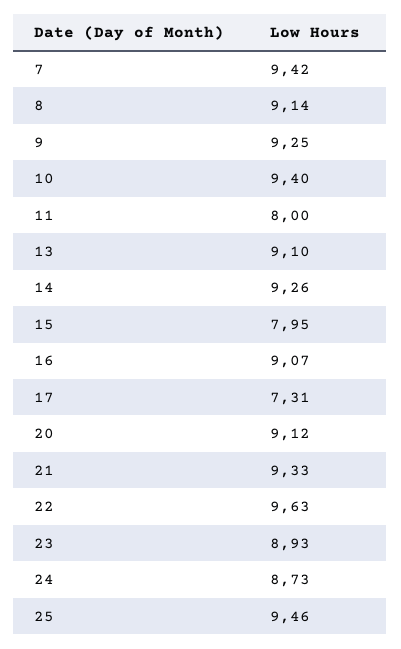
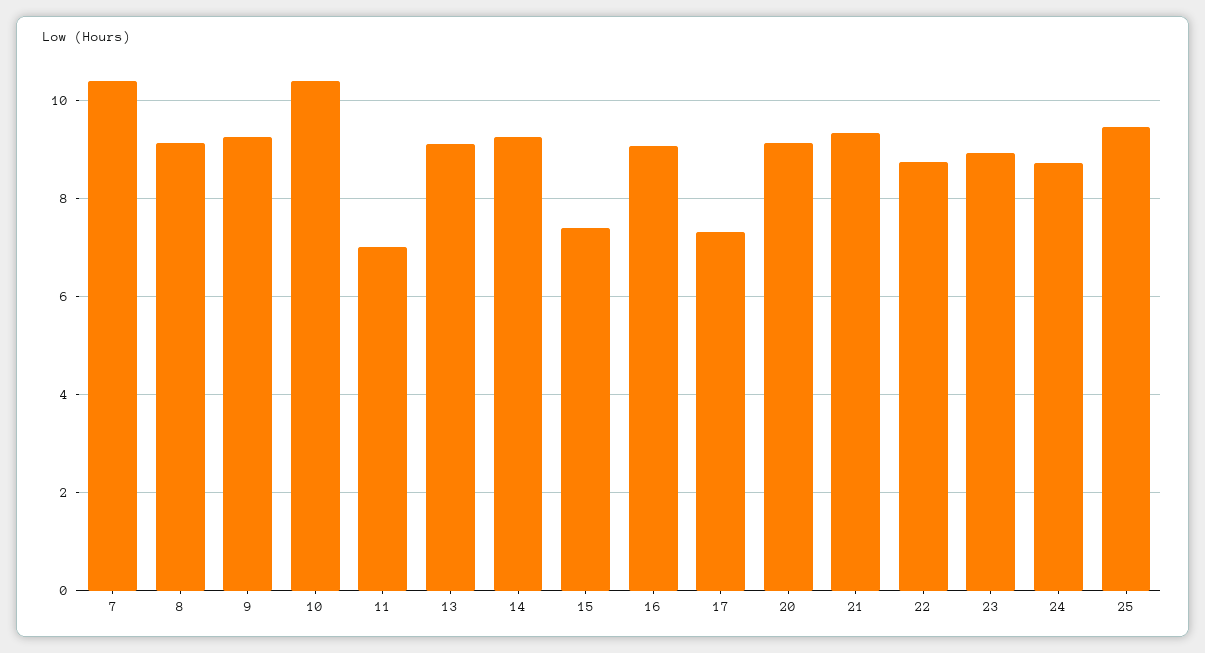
  {
-   "7": 9.42,
+   "7": 10.4,
    "8": 9.14,
    "9": 9.25,
-   "10": 9.4,
+   "10": 10.4,
-   "11": 8,
+   "11": 7,
    "13": 9.1,
    "14": 9.26,
-   "15": 7.95,
+   "15": 7.4,
    "16": 9.07,
    "17": 7.31,
    "20": 9.12,
    "21": 9.33,
-   "22": 9.63,
+   "22": 8.8,
    "23": 8.93,
    "24": 8.73,
    "25": 9.46
  }

